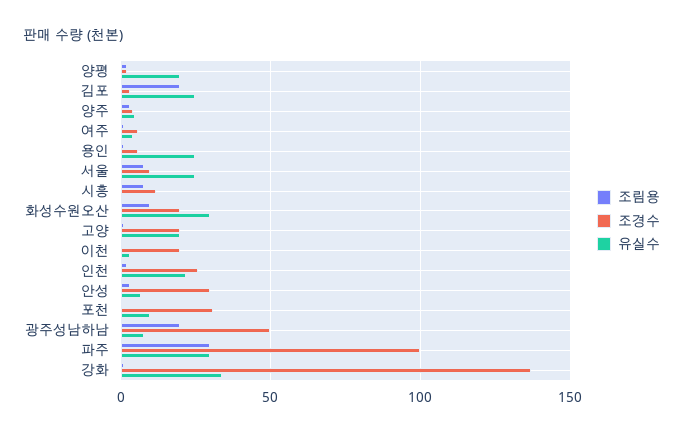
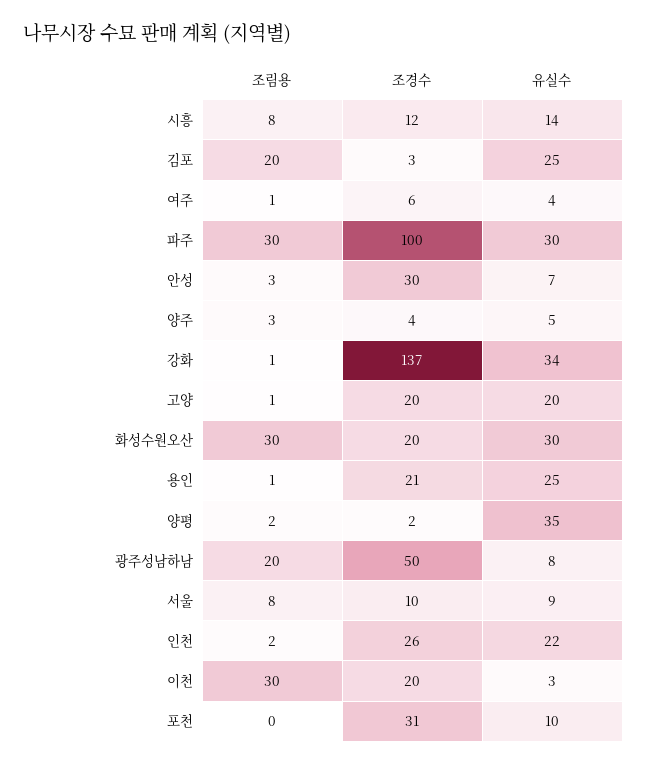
  {
    "조림용": {
      "양평": 2,
      "김포": 20,
      "양주": 3,
      "여주": 1,
      "용인": 1,
      "서울": 8,
      "시흥": 8,
-     "화성수원오산": 10,
+     "화성수원오산": 30,
      "고양": 1,
-     "이천": 0,
+     "이천": 30,
      "인천": 2,
      "안성": 3,
      "포천": 0,
      "광주성남하남": 20,
      "파주": 30,
      "강화": 1
    },
    "조경수": {
      "양평": 2,
      "김포": 3,
      "양주": 4,
      "여주": 6,
-     "용인": 5,
+     "용인": 21,
      "서울": 10,
      "시흥": 12,
      "화성수원오산": 20,
      "고양": 20,
      "이천": 20,
      "인천": 26,
      "안성": 30,
      "포천": 31,
      "광주성남하남": 50,
      "파주": 100,
      "강화": 137
    },
    "유실수": {
-     "양평": 20,
+     "양평": 35,
      "김포": 25,
      "양주": 5,
      "여주": 4,
      "용인": 25,
-     "서울": 25,
+     "서울": 9,
-     "시흥": 0,
+     "시흥": 14,
      "화성수원오산": 30,
      "고양": 20,
      "이천": 3,
      "인천": 22,
      "안성": 7,
      "포천": 10,
      "광주성남하남": 8,
      "파주": 30,
      "강화": 34
    }
  }

